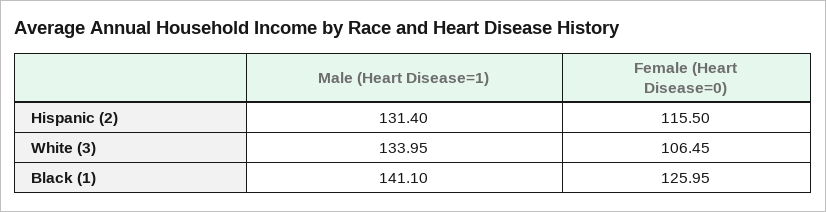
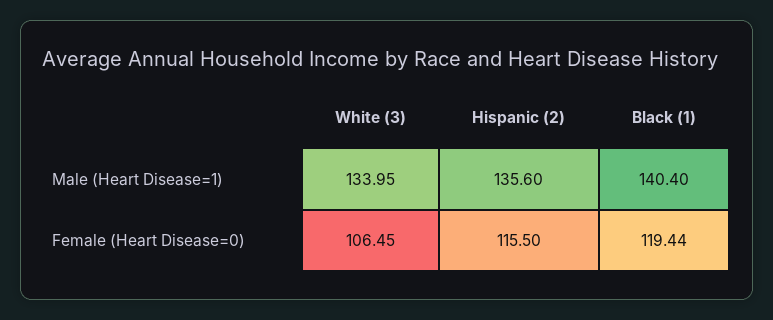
  {
    "Male (Heart Disease=1)": {
-     "Hispanic (2)": 131.4,
+     "Hispanic (2)": 135.6,
      "White (3)": 133.95,
-     "Black (1)": 141.1
+     "Black (1)": 140.4
    },
    "Female (Heart Disease=0)": {
      "Hispanic (2)": 115.5,
      "White (3)": 106.45,
-     "Black (1)": 125.95
+     "Black (1)": 119.44
    }
  }

